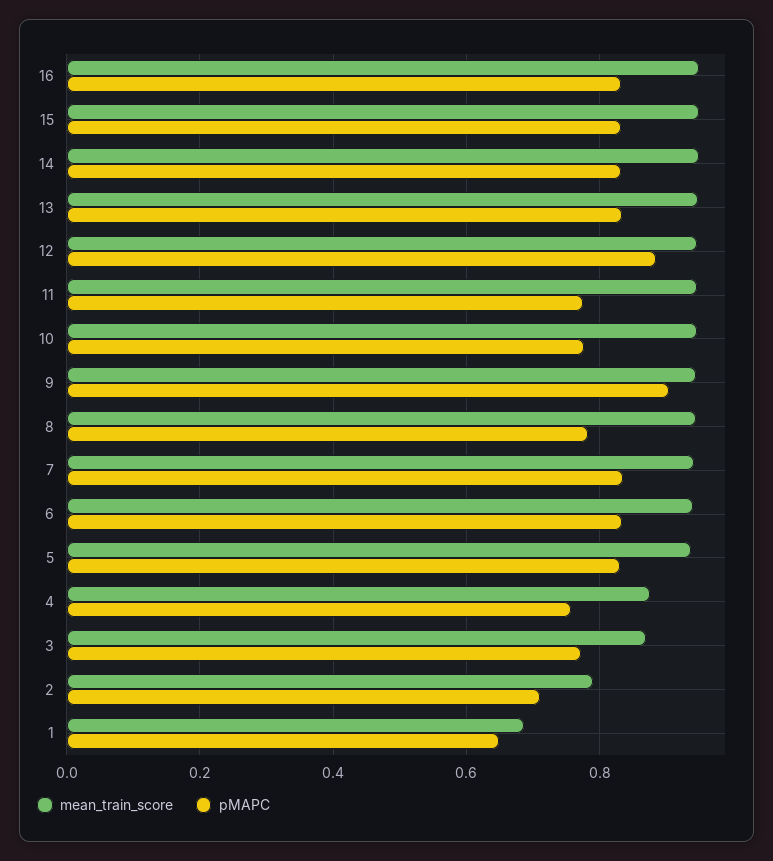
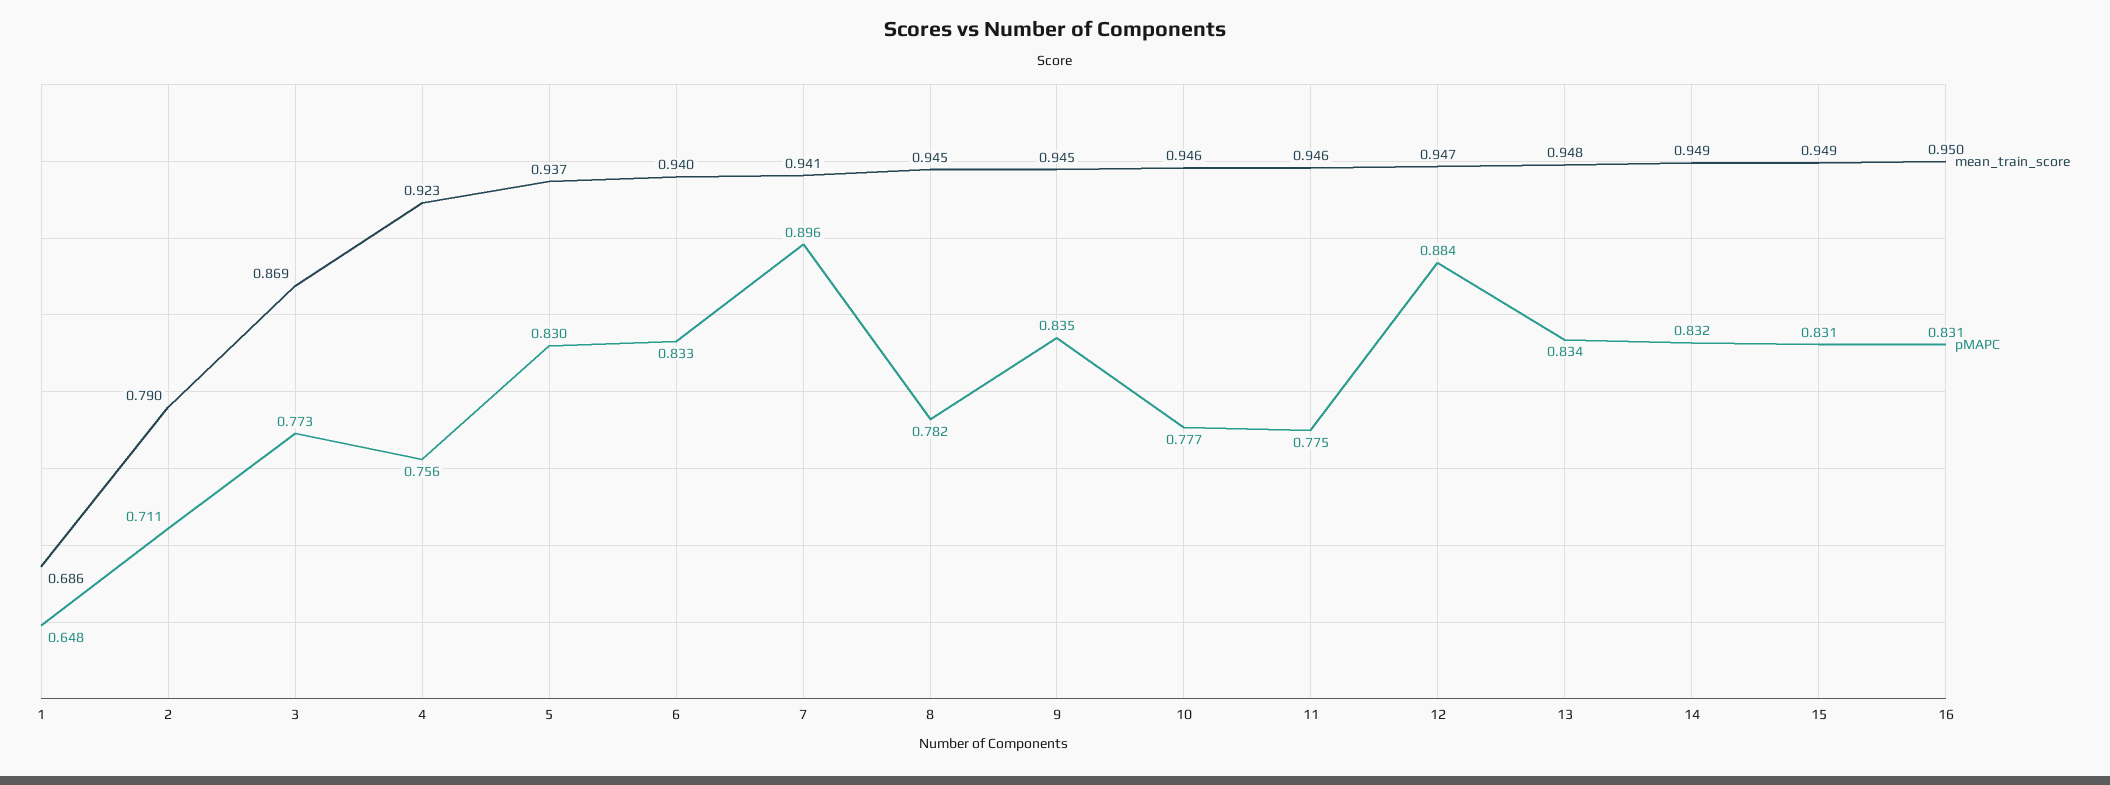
  {
    "mean_train_score": {
      "16": 0.95,
      "15": 0.949,
      "14": 0.949,
      "13": 0.948,
      "12": 0.947,
      "11": 0.946,
      "10": 0.946,
      "9": 0.945,
      "8": 0.945,
      "7": 0.941,
      "6": 0.94,
      "5": 0.937,
-     "4": 0.88,
+     "4": 0.923,
      "3": 0.869,
      "2": 0.79,
      "1": 0.686
    },
    "pMAPC": {
      "16": 0.831,
      "15": 0.831,
      "14": 0.832,
      "13": 0.834,
      "12": 0.884,
      "11": 0.775,
      "10": 0.777,
-     "9": 0.9,
+     "9": 0.835,
      "8": 0.782,
-     "7": 0.84,
+     "7": 0.896,
      "6": 0.833,
      "5": 0.83,
      "4": 0.756,
      "3": 0.773,
      "2": 0.711,
      "1": 0.648
    }
  }

